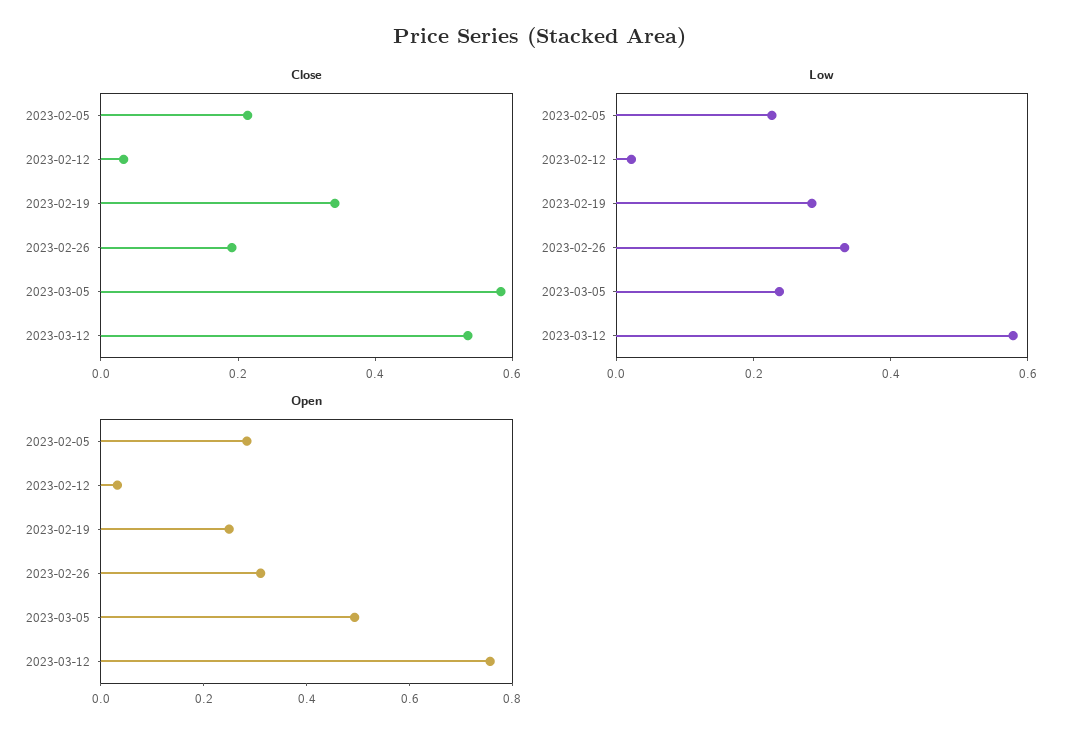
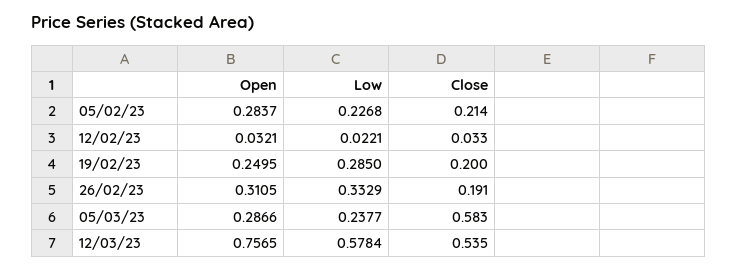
  {
    "Close": {
      "2023-02-05": 0.214,
      "2023-02-12": 0.033,
-     "2023-02-19": 0.35,
+     "2023-02-19": 0.2,
      "2023-02-26": 0.191,
      "2023-03-05": 0.583,
      "2023-03-12": 0.535
    },
    "Low": {
      "2023-02-05": 0.2268,
      "2023-02-12": 0.0221,
      "2023-02-19": 0.285,
      "2023-02-26": 0.3329,
      "2023-03-05": 0.2377,
      "2023-03-12": 0.5784
    },
    "Open": {
      "2023-02-05": 0.2837,
      "2023-02-12": 0.0321,
      "2023-02-19": 0.2495,
      "2023-02-26": 0.3105,
-     "2023-03-05": 0.5,
+     "2023-03-05": 0.2866,
      "2023-03-12": 0.7565
    }
  }

